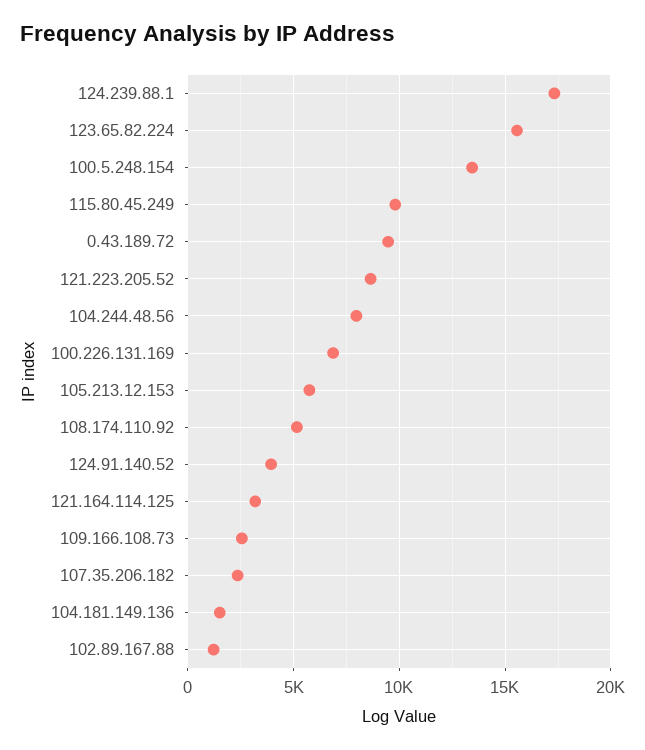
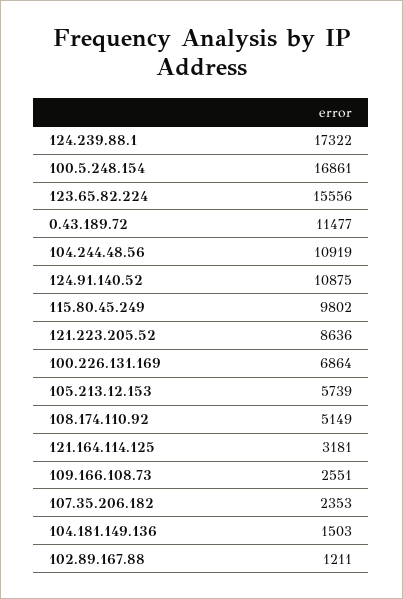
  {
    "124.239.88.1": 17322,
    "123.65.82.224": 15556,
-   "100.5.248.154": 13500,
+   "100.5.248.154": 16861,
    "115.80.45.249": 9802,
-   "0.43.189.72": 9500,
+   "0.43.189.72": 11477,
    "121.223.205.52": 8636,
-   "104.244.48.56": 8000,
+   "104.244.48.56": 10919,
    "100.226.131.169": 6864,
    "105.213.12.153": 5739,
    "108.174.110.92": 5149,
-   "124.91.140.52": 4000,
+   "124.91.140.52": 10875,
    "121.164.114.125": 3181,
    "109.166.108.73": 2551,
    "107.35.206.182": 2353,
    "104.181.149.136": 1503,
    "102.89.167.88": 1211
  }

